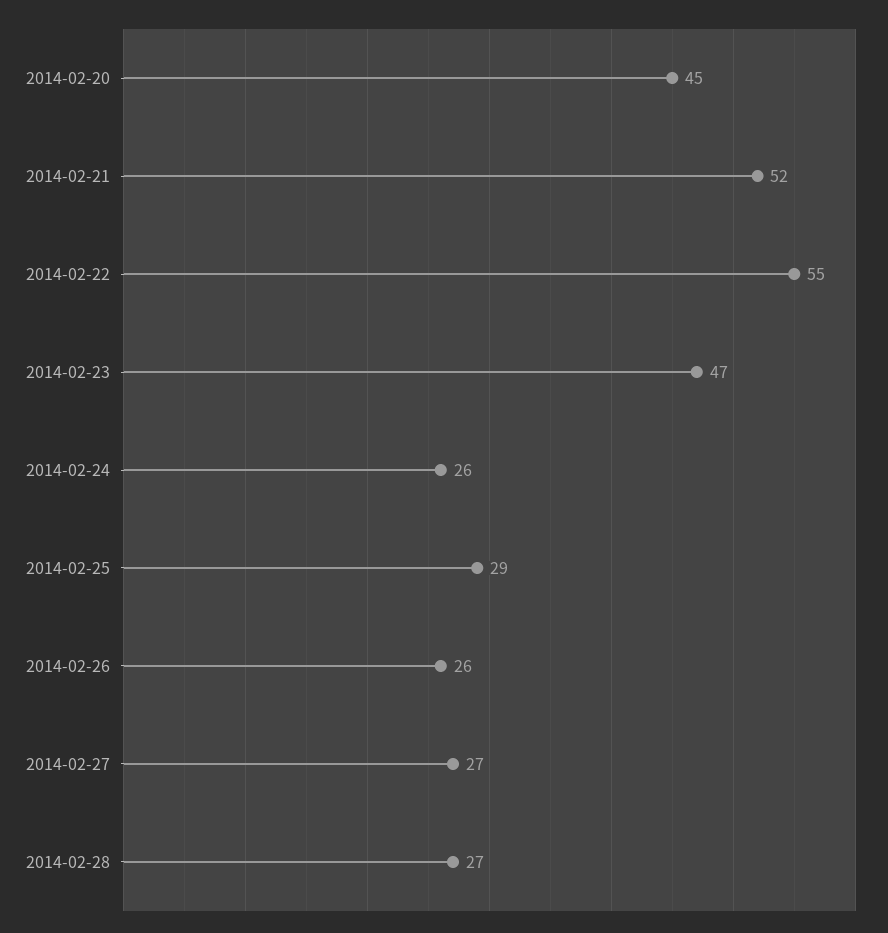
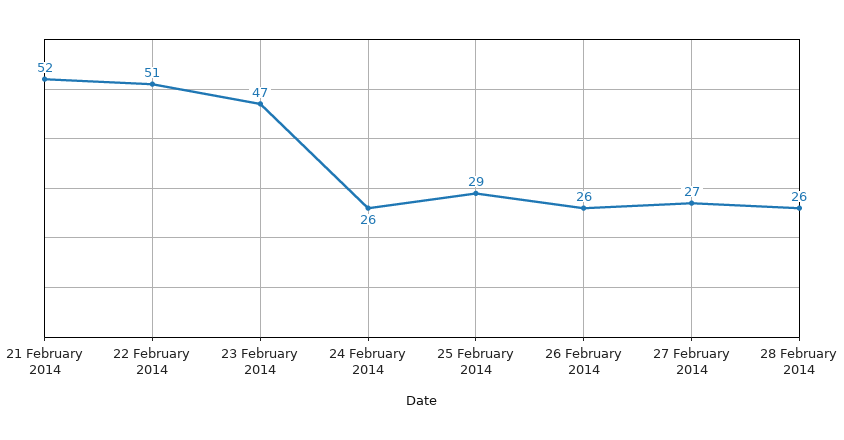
  {
-   "2014-02-20": 45,
    "2014-02-21": 52,
-   "2014-02-22": 55,
+   "2014-02-22": 51,
    "2014-02-23": 47,
    "2014-02-24": 26,
    "2014-02-25": 29,
    "2014-02-26": 26,
    "2014-02-27": 27,
-   "2014-02-28": 27
+   "2014-02-28": 26
  }

